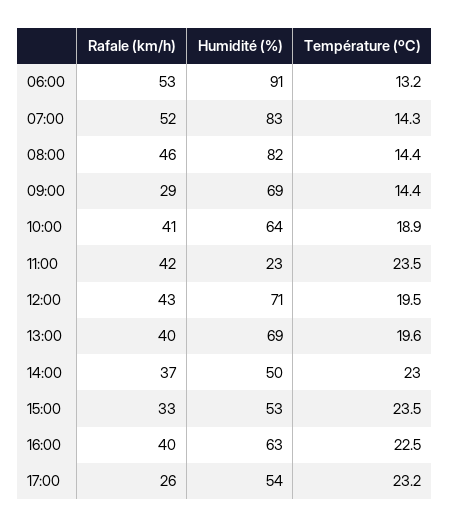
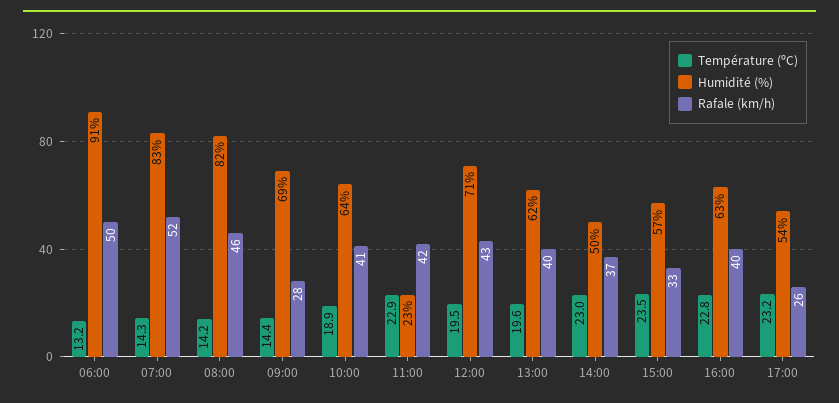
  {
    "Rafale (km/h)": {
-     "06:00": 53,
+     "06:00": 50,
      "07:00": 52,
      "08:00": 46,
-     "09:00": 29,
+     "09:00": 28,
      "10:00": 41,
      "11:00": 42,
      "12:00": 43,
      "13:00": 40,
      "14:00": 37,
      "15:00": 33,
      "16:00": 40,
      "17:00": 26
    },
    "Humidité (%)": {
      "06:00": 91,
      "07:00": 83,
      "08:00": 82,
      "09:00": 69,
      "10:00": 64,
      "11:00": 23,
      "12:00": 71,
-     "13:00": 69,
+     "13:00": 62,
      "14:00": 50,
-     "15:00": 53,
+     "15:00": 57,
      "16:00": 63,
      "17:00": 54
    },
    "Température (ºC)": {
      "06:00": 13.2,
      "07:00": 14.3,
-     "08:00": 14.4,
+     "08:00": 14.2,
      "09:00": 14.4,
      "10:00": 18.9,
-     "11:00": 23.5,
+     "11:00": 22.9,
      "12:00": 19.5,
      "13:00": 19.6,
      "14:00": 23,
      "15:00": 23.5,
-     "16:00": 22.5,
+     "16:00": 22.8,
      "17:00": 23.2
    }
  }

